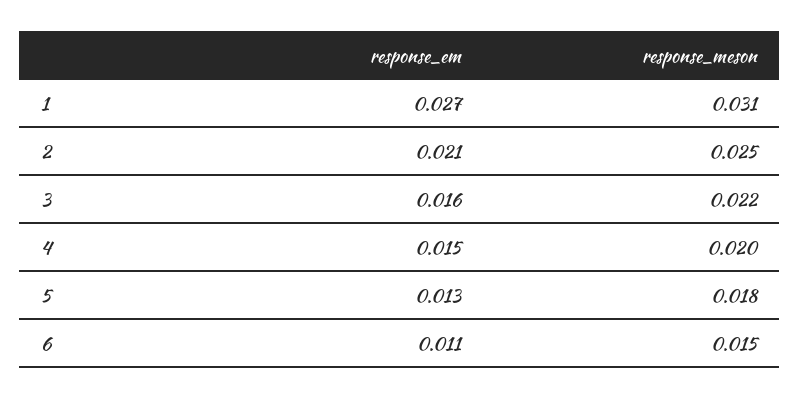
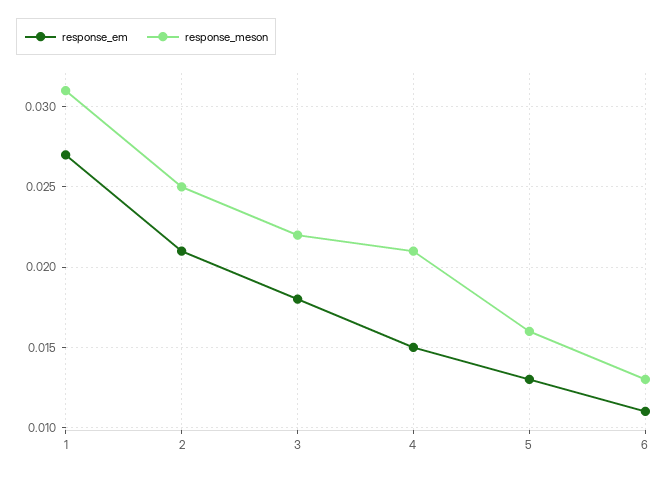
  {
    "response_em": {
      "1": 0.027,
      "2": 0.021,
-     "3": 0.016,
+     "3": 0.018,
      "4": 0.015,
      "5": 0.013,
      "6": 0.011
    },
    "response_meson": {
      "1": 0.031,
      "2": 0.025,
      "3": 0.022,
-     "4": 0.02,
+     "4": 0.021,
-     "5": 0.018,
+     "5": 0.016,
-     "6": 0.015
+     "6": 0.013
    }
  }

